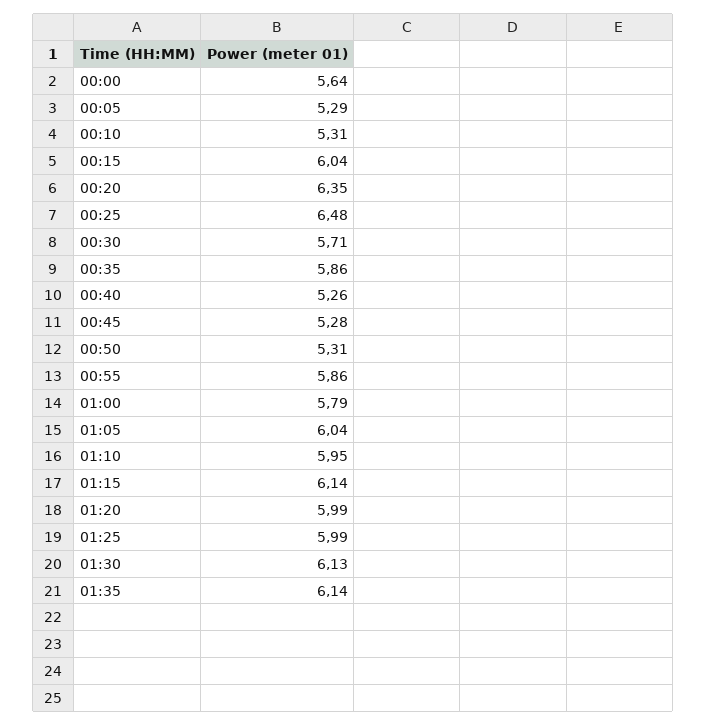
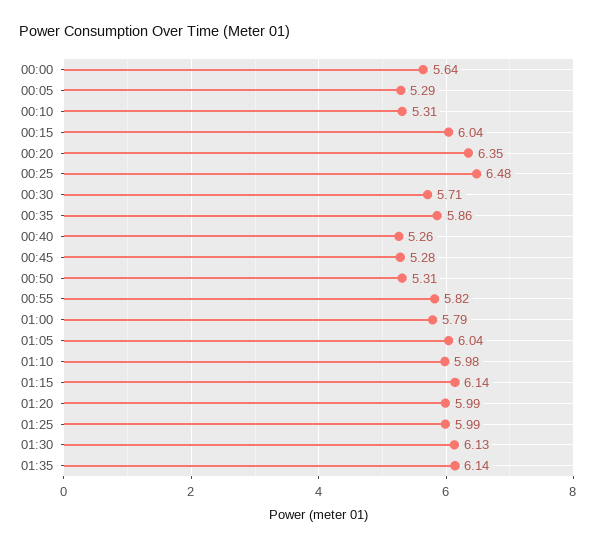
  {
    "00:00": 5.64,
    "00:05": 5.29,
    "00:10": 5.31,
    "00:15": 6.04,
    "00:20": 6.35,
    "00:25": 6.48,
    "00:30": 5.71,
    "00:35": 5.86,
    "00:40": 5.26,
    "00:45": 5.28,
    "00:50": 5.31,
-   "00:55": 5.86,
+   "00:55": 5.82,
    "01:00": 5.79,
    "01:05": 6.04,
-   "01:10": 5.95,
+   "01:10": 5.98,
    "01:15": 6.14,
    "01:20": 5.99,
    "01:25": 5.99,
    "01:30": 6.13,
    "01:35": 6.14
  }

